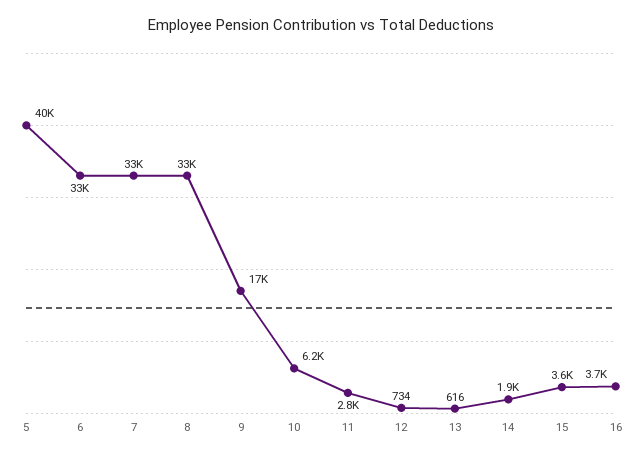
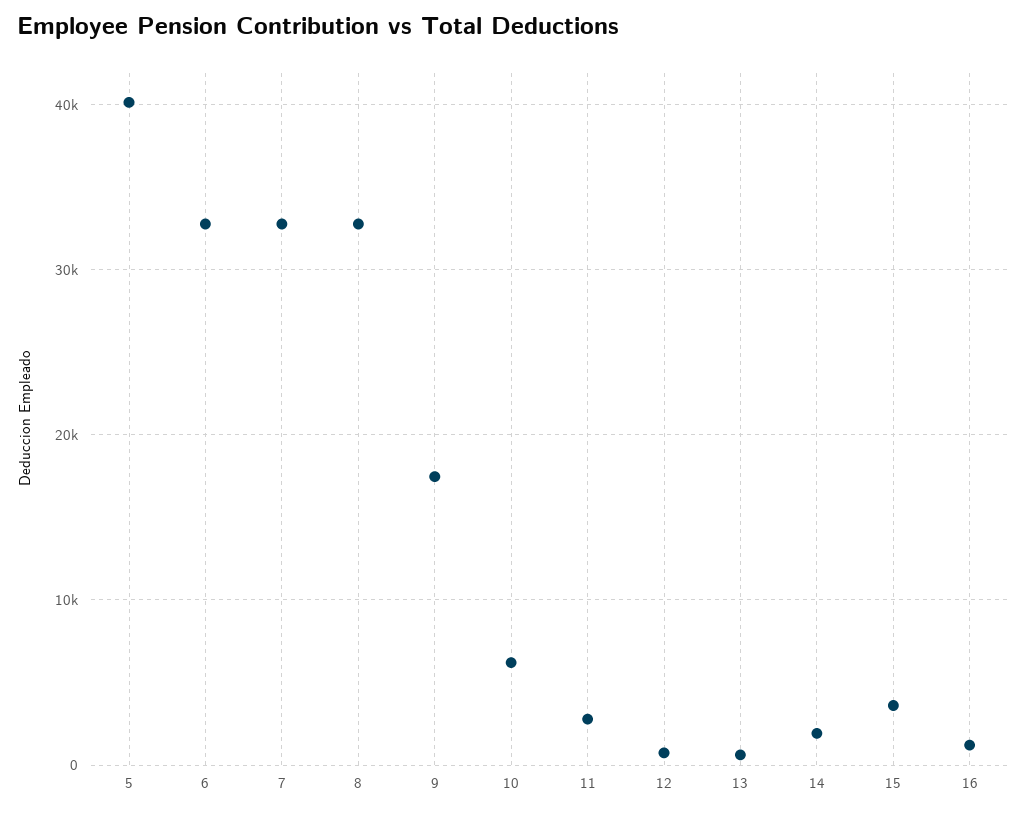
  {
    "5": 40000,
    "6": 33000,
    "7": 33000,
    "8": 33000,
    "9": 17000,
    "10": 6200,
    "11": 2800,
    "12": 734,
    "13": 616,
    "14": 1900,
    "15": 3600,
-   "16": 3700
+   "16": 1000
  }

